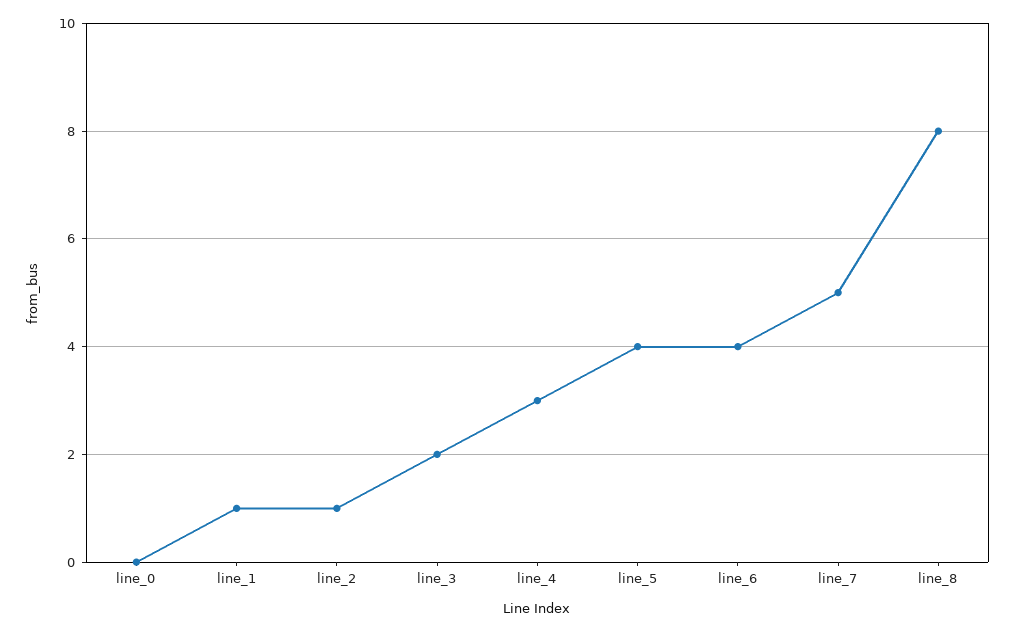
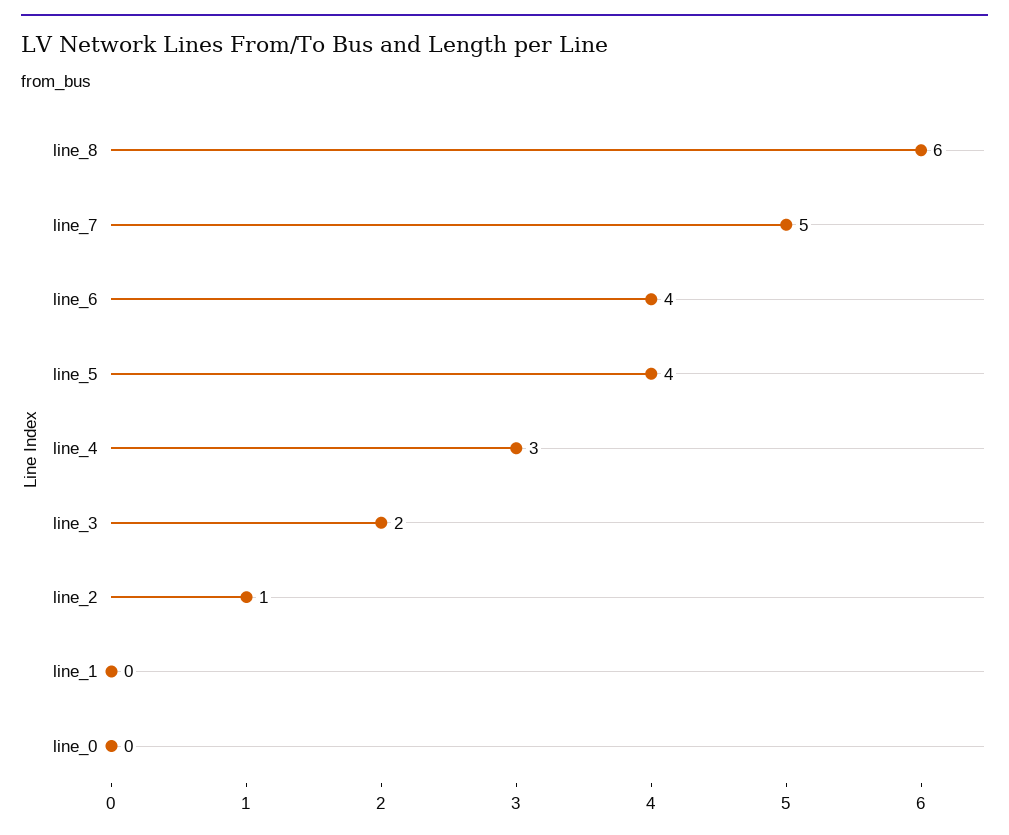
  {
    "line_0": 0,
-   "line_1": 1,
+   "line_1": 0,
    "line_2": 1,
    "line_3": 2,
    "line_4": 3,
    "line_5": 4,
    "line_6": 4,
    "line_7": 5,
-   "line_8": 8
+   "line_8": 6
  }

